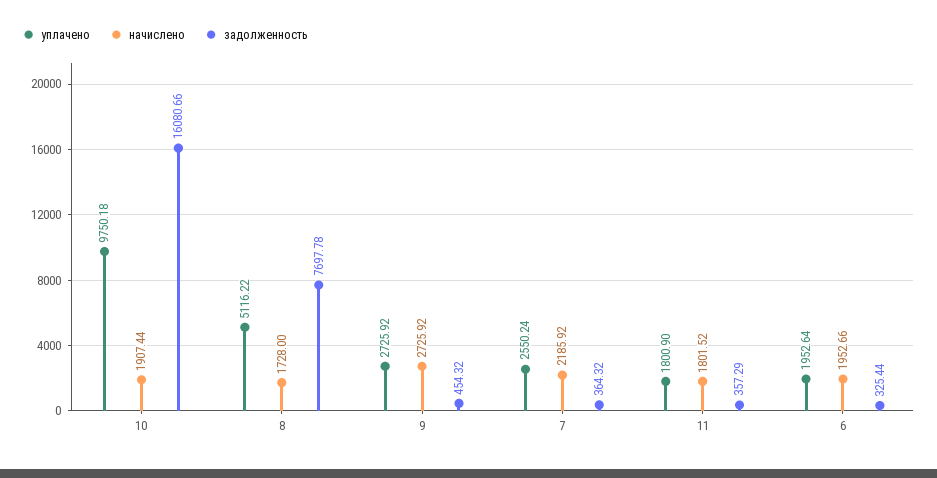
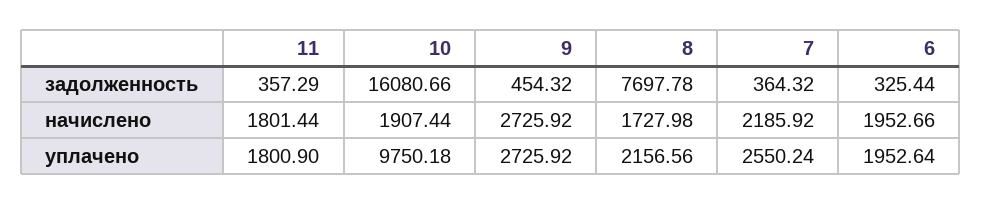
  {
    "уплачено": {
      "10": 9750.18,
-     "8": 5116.22,
+     "8": 2156.56,
      "9": 2725.92,
      "7": 2550.24,
      "11": 1800.9,
      "6": 1952.64
    },
    "начислено": {
      "10": 1907.44,
-     "8": 1728,
+     "8": 1727.98,
      "9": 2725.92,
      "7": 2185.92,
-     "11": 1801.52,
+     "11": 1801.44,
      "6": 1952.66
    },
    "задолженность": {
      "10": 16080.66,
      "8": 7697.78,
      "9": 454.32,
      "7": 364.32,
      "11": 357.29,
      "6": 325.44
    }
  }

